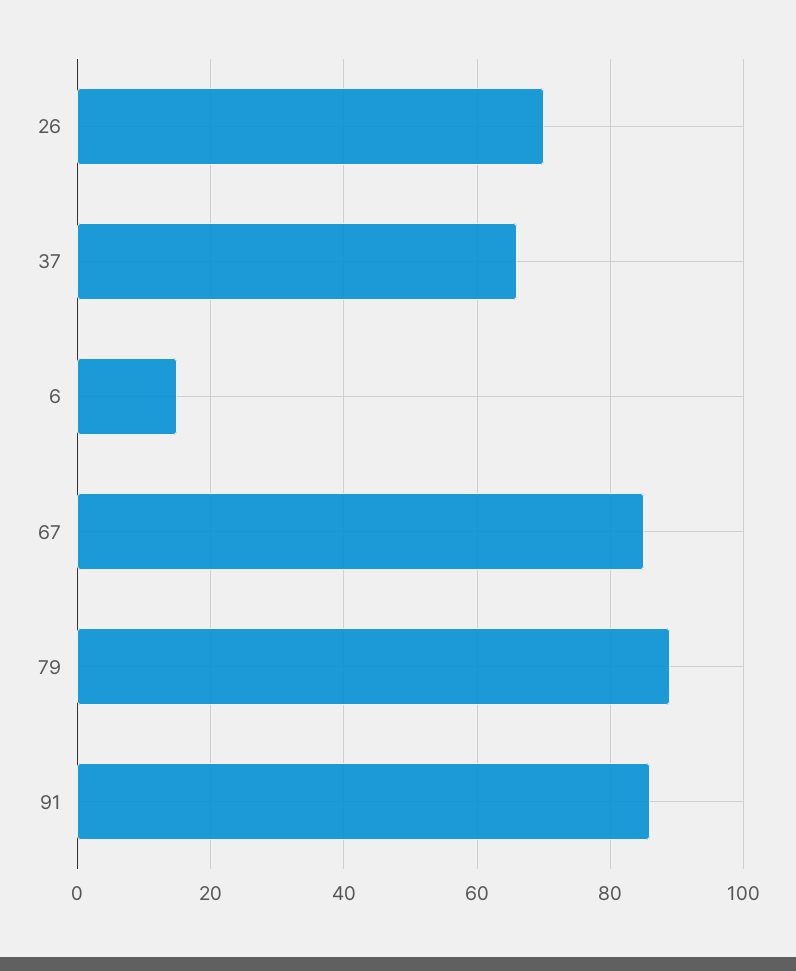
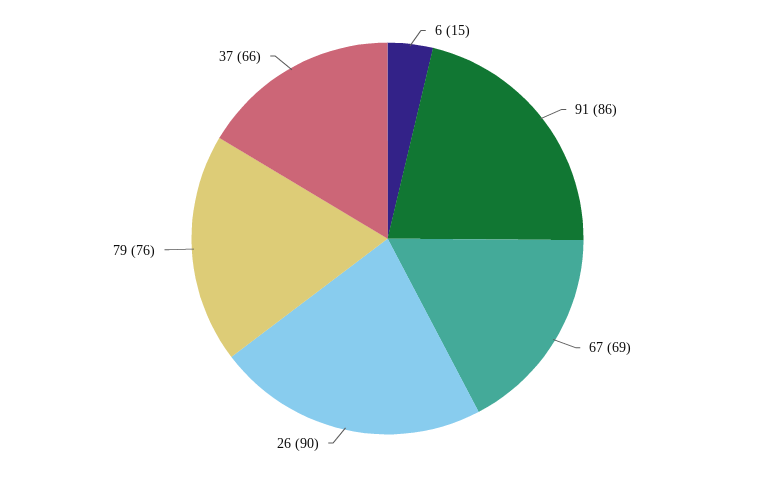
  {
-   "26": 70,
+   "26": 90,
    "37": 66,
    "6": 15,
-   "67": 85,
+   "67": 69,
-   "79": 90,
+   "79": 76,
    "91": 86
  }

